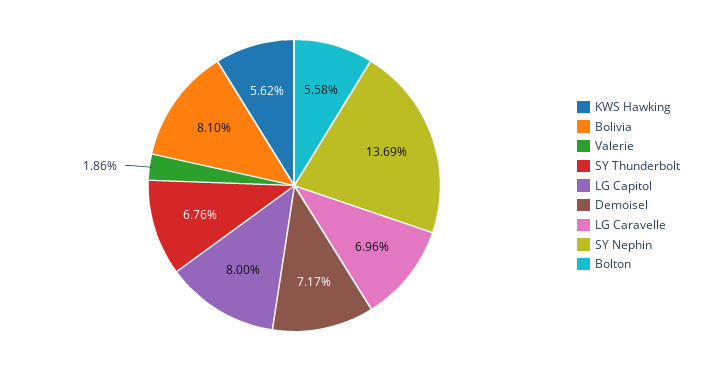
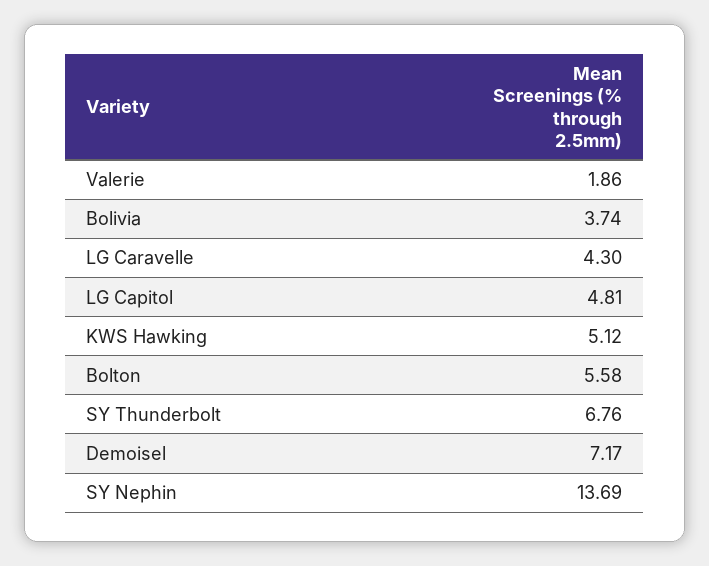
  {
-   "KWS Hawking": 5.62,
+   "KWS Hawking": 5.12,
-   "Bolivia": 8.1,
+   "Bolivia": 3.74,
    "Valerie": 1.86,
    "SY Thunderbolt": 6.76,
-   "LG Capitol": 8,
+   "LG Capitol": 4.81,
    "Demoisel": 7.17,
-   "LG Caravelle": 6.96,
+   "LG Caravelle": 4.3,
    "SY Nephin": 13.69,
    "Bolton": 5.58
  }

